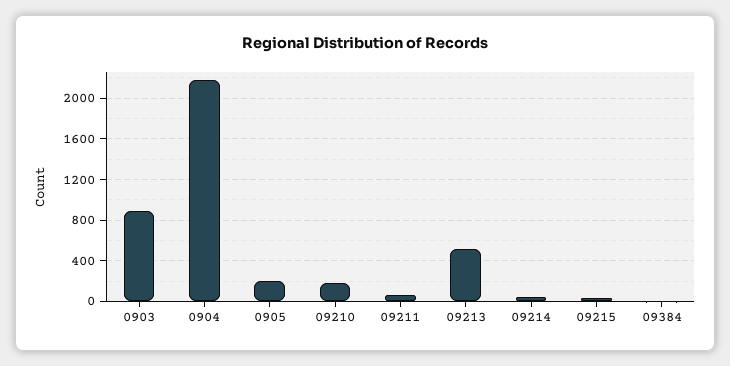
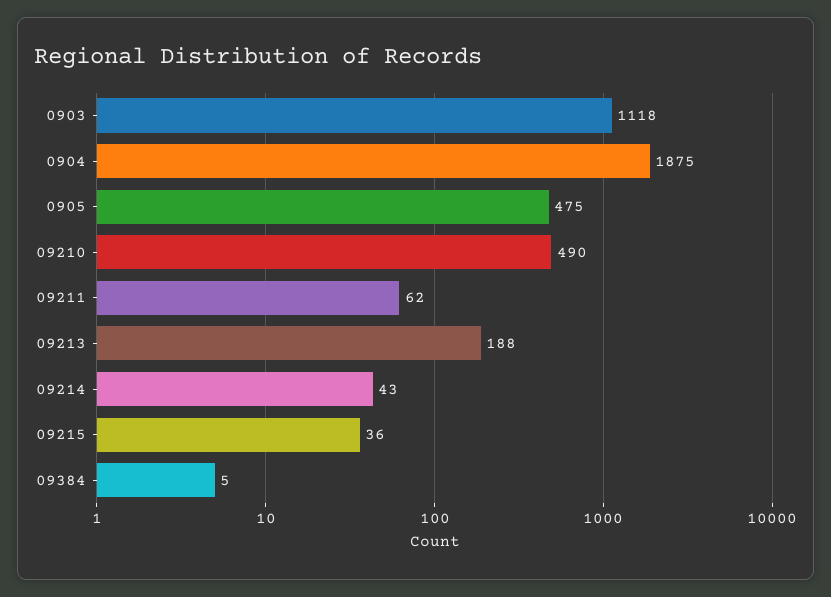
  {
-   "0903": 900,
+   "0903": 1118,
-   "0904": 2200,
+   "0904": 1875,
-   "0905": 200,
+   "0905": 475,
-   "09210": 200,
+   "09210": 490,
    "09211": 62,
-   "09213": 500,
+   "09213": 188,
    "09214": 43,
    "09215": 36,
    "09384": 5
  }

